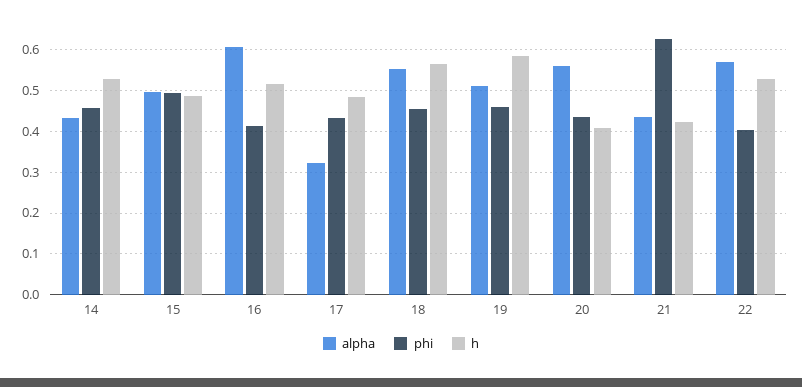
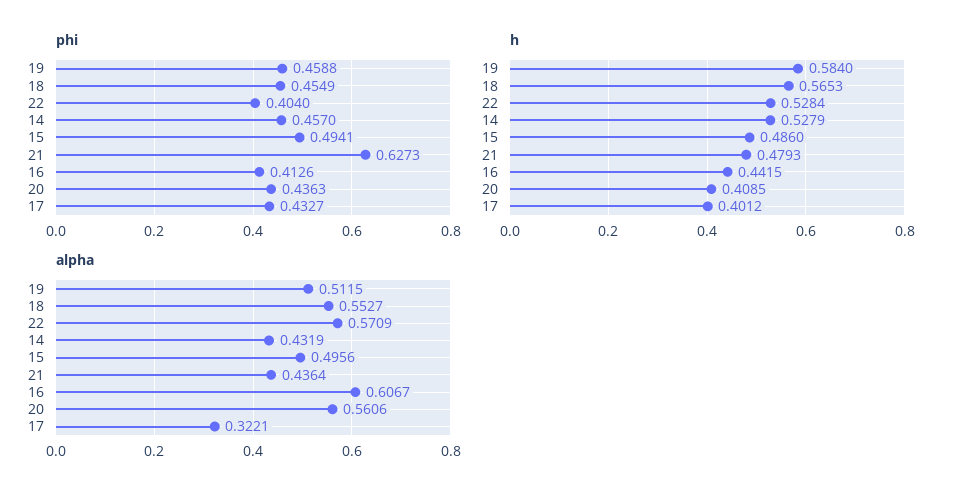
  {
    "alpha": {
      "14": 0.4319,
      "15": 0.4956,
      "16": 0.6067,
      "17": 0.3221,
      "18": 0.5527,
      "19": 0.5115,
      "20": 0.5606,
      "21": 0.4364,
      "22": 0.5709
    },
    "phi": {
      "14": 0.457,
      "15": 0.4941,
      "16": 0.4126,
      "17": 0.4327,
      "18": 0.4549,
      "19": 0.4588,
      "20": 0.4363,
      "21": 0.6273,
      "22": 0.404
    },
    "h": {
      "14": 0.5279,
      "15": 0.486,
-     "16": 0.52,
+     "16": 0.4415,
-     "17": 0.48,
+     "17": 0.4012,
      "18": 0.5653,
      "19": 0.584,
      "20": 0.4085,
-     "21": 0.42,
+     "21": 0.4793,
      "22": 0.5284
    }
  }

